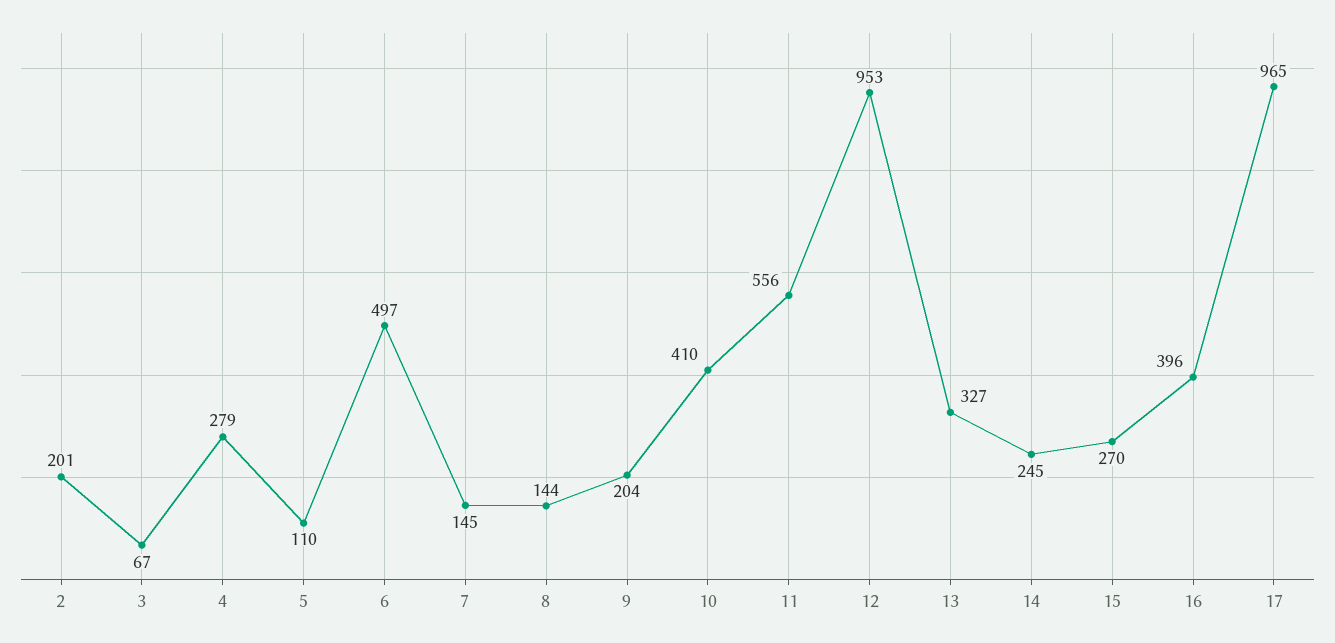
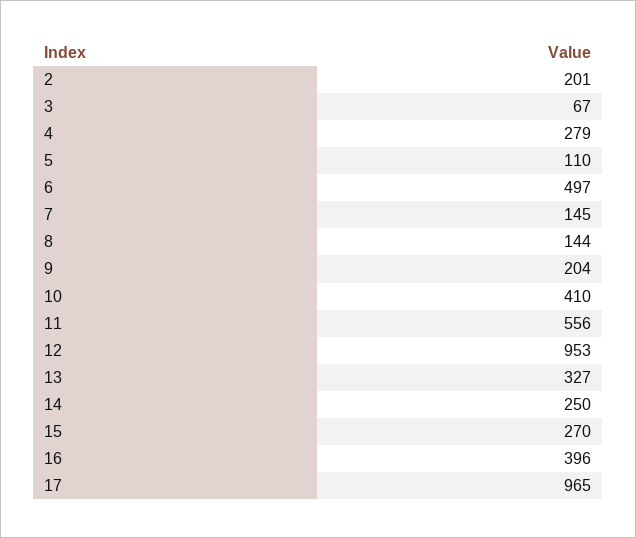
  {
    "2": 201,
    "3": 67,
    "4": 279,
    "5": 110,
    "6": 497,
    "7": 145,
    "8": 144,
    "9": 204,
    "10": 410,
    "11": 556,
    "12": 953,
    "13": 327,
-   "14": 245,
+   "14": 250,
    "15": 270,
    "16": 396,
    "17": 965
  }

